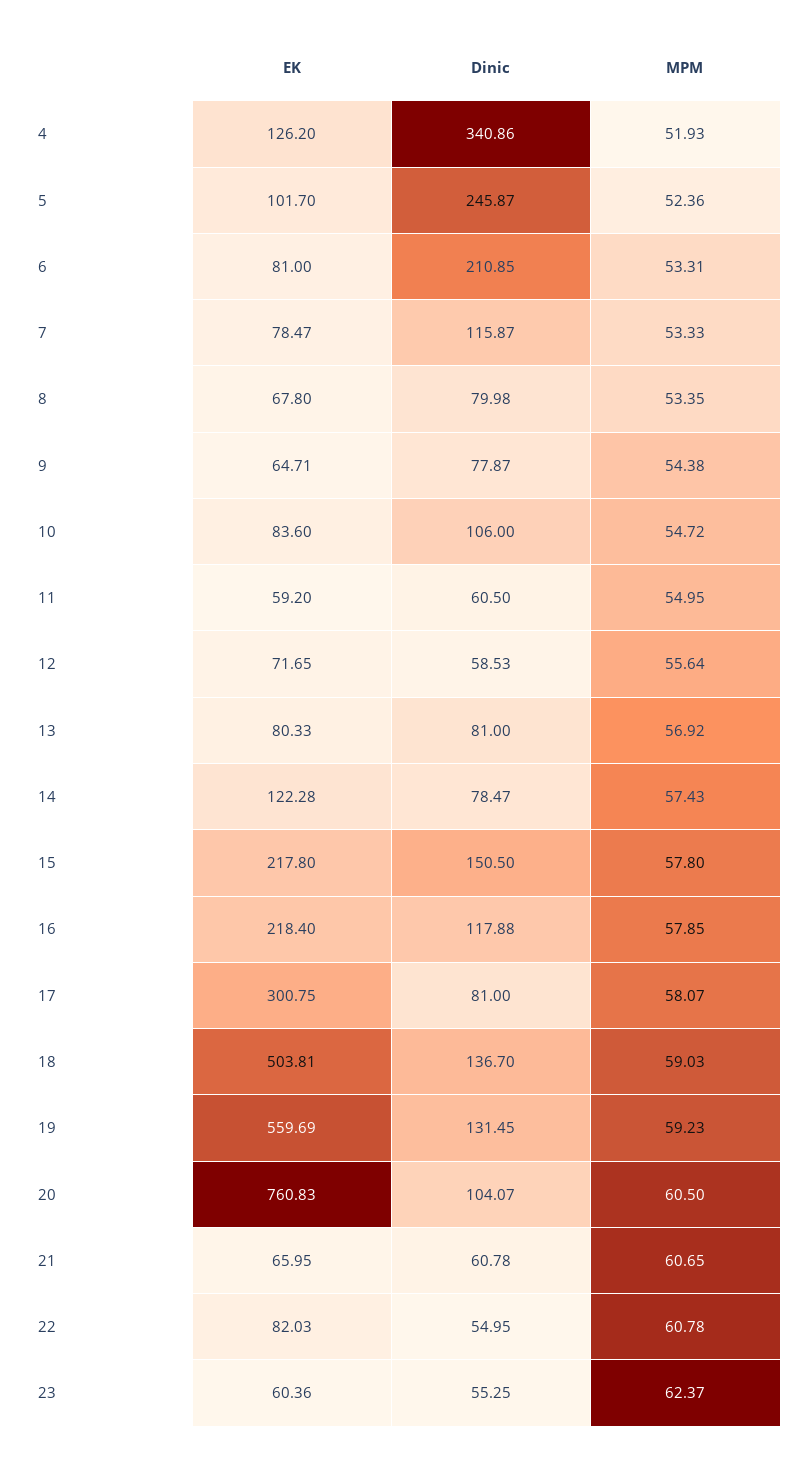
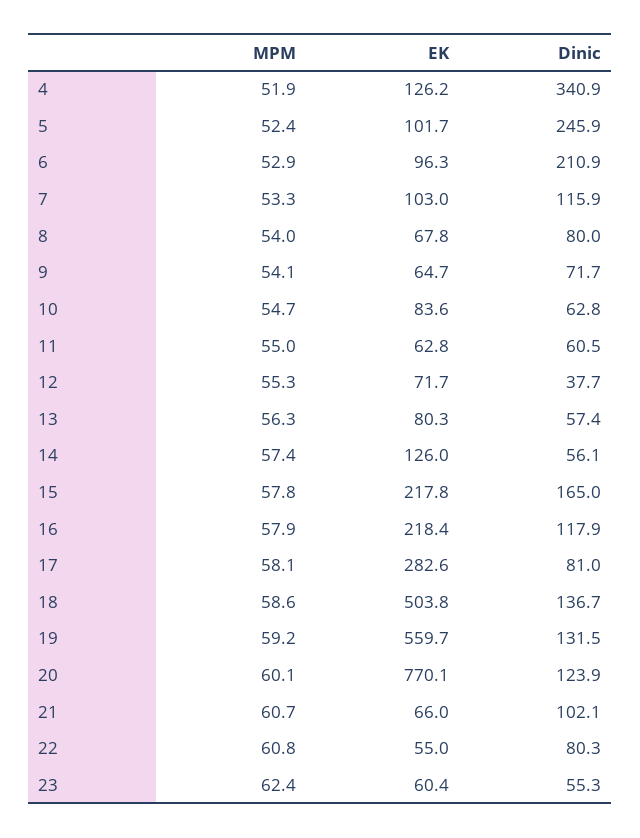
  {
    "EK": {
      "4": 126.2,
      "5": 101.7,
-     "6": 81,
+     "6": 96.3,
-     "7": 78.47,
+     "7": 103,
      "8": 67.8,
      "9": 64.71,
      "10": 83.6,
-     "11": 59.2,
+     "11": 62.8,
      "12": 71.65,
      "13": 80.33,
-     "14": 122.28,
+     "14": 126,
      "15": 217.8,
      "16": 218.4,
-     "17": 300.75,
+     "17": 282.6,
      "18": 503.81,
      "19": 559.69,
-     "20": 760.83,
+     "20": 770.1,
      "21": 65.95,
-     "22": 82.03,
+     "22": 55,
      "23": 60.36
    },
    "Dinic": {
      "4": 340.86,
      "5": 245.87,
      "6": 210.85,
      "7": 115.87,
      "8": 79.98,
-     "9": 77.87,
+     "9": 71.7,
-     "10": 106,
+     "10": 62.8,
      "11": 60.5,
-     "12": 58.53,
+     "12": 37.7,
-     "13": 81,
+     "13": 57.4,
-     "14": 78.47,
+     "14": 56.1,
-     "15": 150.5,
+     "15": 165,
      "16": 117.88,
      "17": 81,
      "18": 136.7,
      "19": 131.45,
-     "20": 104.07,
+     "20": 123.9,
-     "21": 60.78,
+     "21": 102.1,
-     "22": 54.95,
+     "22": 80.3,
      "23": 55.25
    },
    "MPM": {
      "4": 51.93,
      "5": 52.36,
-     "6": 53.31,
+     "6": 52.9,
      "7": 53.33,
-     "8": 53.35,
+     "8": 54,
-     "9": 54.38,
+     "9": 54.1,
      "10": 54.72,
      "11": 54.95,
-     "12": 55.64,
+     "12": 55.3,
-     "13": 56.92,
+     "13": 56.3,
      "14": 57.43,
      "15": 57.8,
      "16": 57.85,
      "17": 58.07,
-     "18": 59.03,
+     "18": 58.6,
      "19": 59.23,
-     "20": 60.5,
+     "20": 60.1,
      "21": 60.65,
      "22": 60.78,
      "23": 62.37
    }
  }

